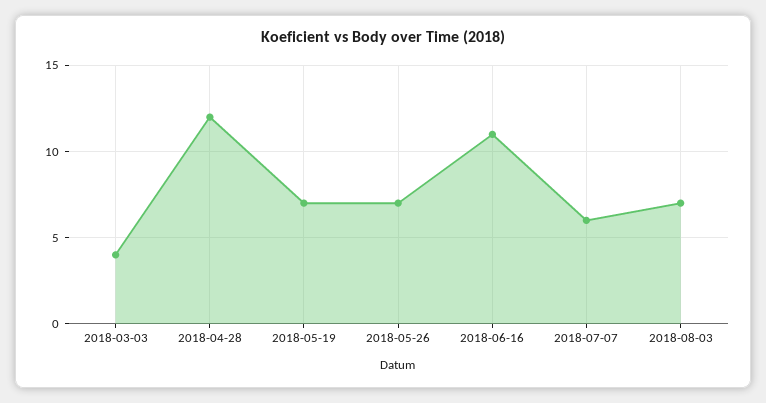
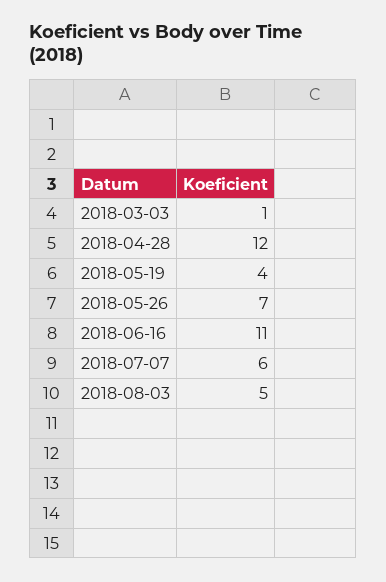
  {
-   "2018-03-03": 4,
+   "2018-03-03": 1,
    "2018-04-28": 12,
-   "2018-05-19": 7,
+   "2018-05-19": 4,
    "2018-05-26": 7,
    "2018-06-16": 11,
    "2018-07-07": 6,
-   "2018-08-03": 7
+   "2018-08-03": 5
  }

